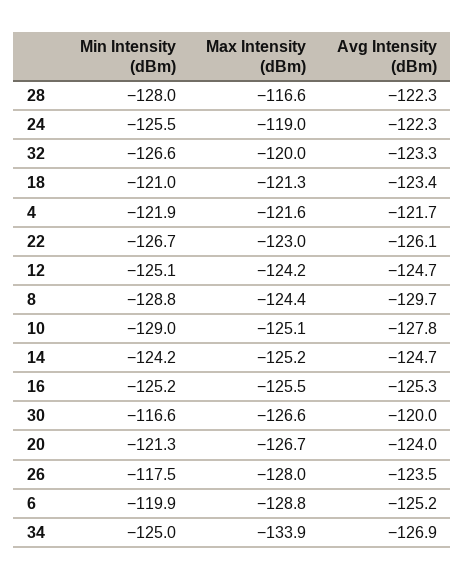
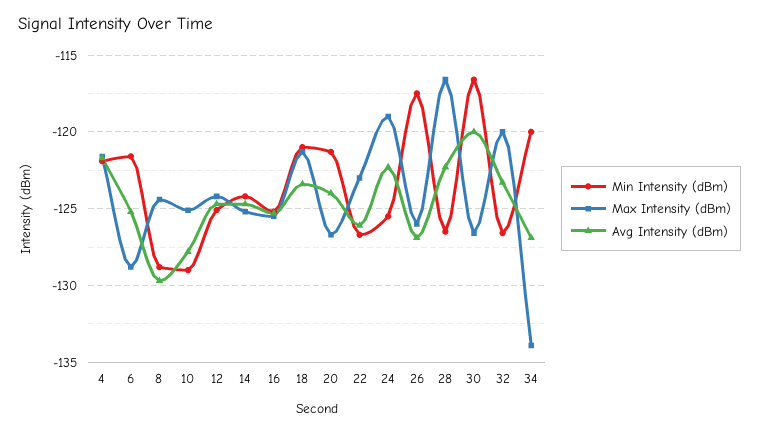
  {
    "Min Intensity (dBm)": {
-     "28": -128,
+     "28": -126.5,
      "24": -125.5,
      "32": -126.6,
      "18": -121,
      "4": -121.9,
      "22": -126.7,
      "12": -125.1,
      "8": -128.8,
      "10": -129,
      "14": -124.2,
      "16": -125.2,
      "30": -116.6,
      "20": -121.3,
      "26": -117.5,
-     "6": -119.9,
+     "6": -121.5,
-     "34": -125
+     "34": -120
    },
    "Max Intensity (dBm)": {
      "28": -116.6,
      "24": -119,
      "32": -120,
      "18": -121.3,
      "4": -121.6,
      "22": -123,
      "12": -124.2,
      "8": -124.4,
      "10": -125.1,
      "14": -125.2,
      "16": -125.5,
      "30": -126.6,
      "20": -126.7,
-     "26": -128,
+     "26": -126,
      "6": -128.8,
      "34": -133.9
    },
    "Avg Intensity (dBm)": {
      "28": -122.3,
      "24": -122.3,
      "32": -123.3,
      "18": -123.4,
      "4": -121.7,
      "22": -126.1,
      "12": -124.7,
      "8": -129.7,
      "10": -127.8,
      "14": -124.7,
      "16": -125.3,
      "30": -120,
      "20": -124,
-     "26": -123.5,
+     "26": -127,
      "6": -125.2,
      "34": -126.9
    }
  }

